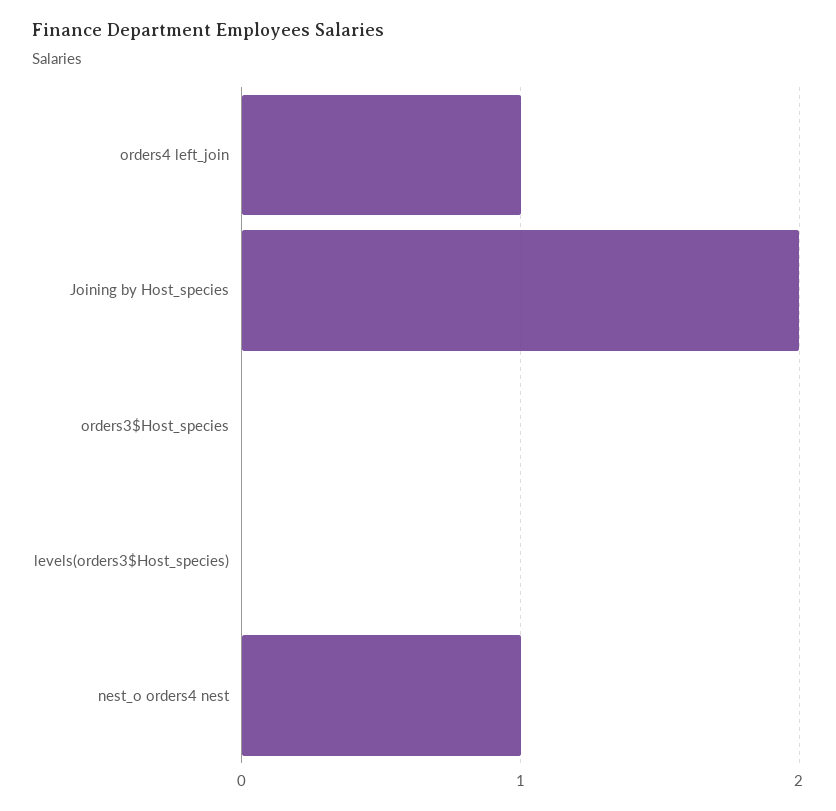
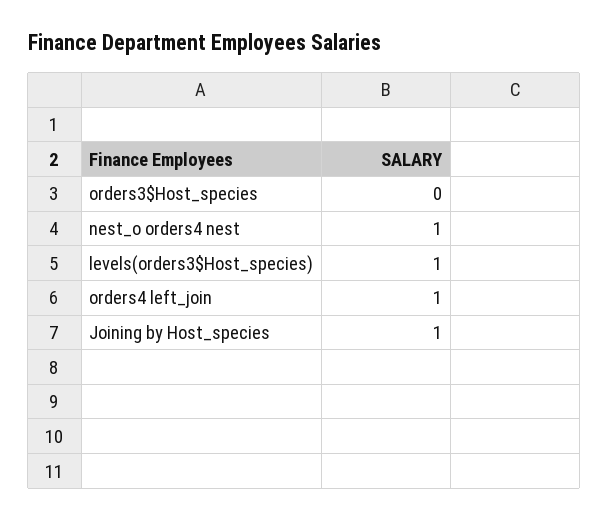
  {
    "orders4 left_join": 1,
-   "Joining by Host_species": 2,
+   "Joining by Host_species": 1,
    "orders3$Host_species": 0,
-   "levels(orders3$Host_species)": 0,
+   "levels(orders3$Host_species)": 1,
    "nest_o orders4 nest": 1
  }

